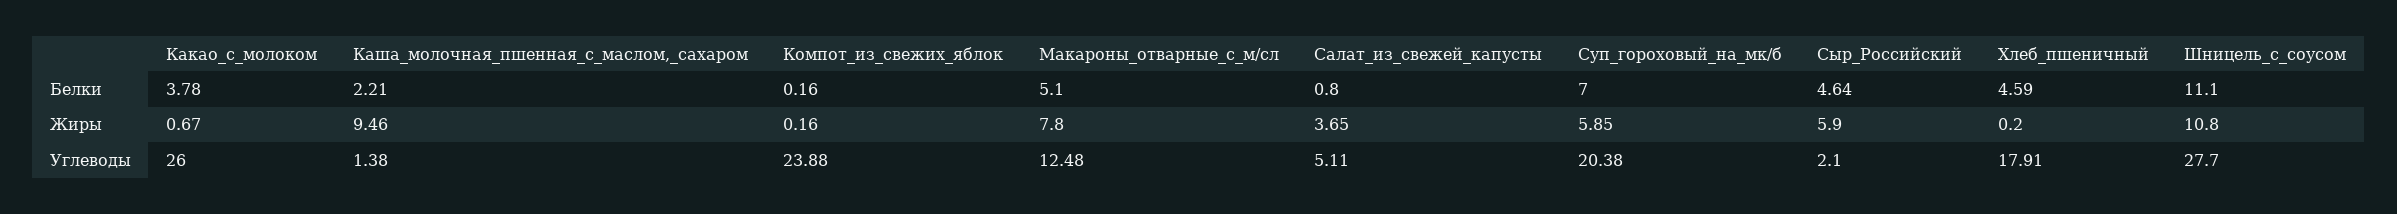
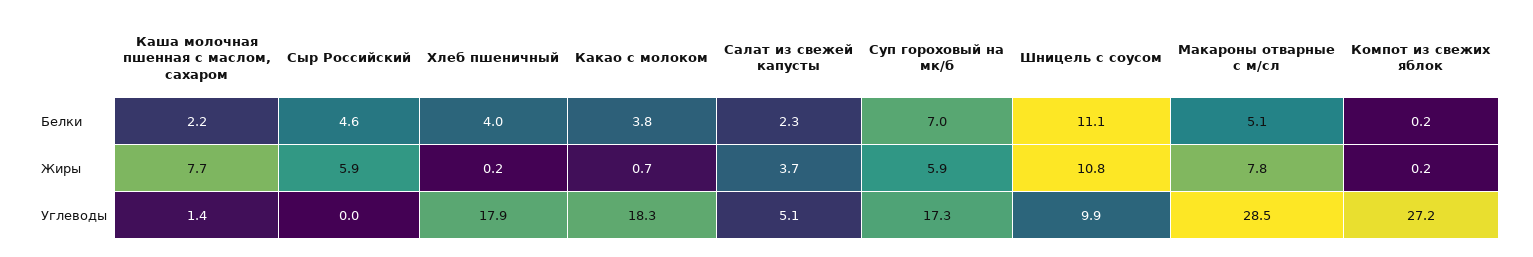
  {
    "Какао_с_молоком": {
      "Белки": 3.78,
      "Жиры": 0.67,
-     "Углеводы": 26
+     "Углеводы": 18.3
    },
    "Каша_молочная_пшенная_с_маслом,_сахаром": {
      "Белки": 2.21,
-     "Жиры": 9.46,
+     "Жиры": 7.7,
      "Углеводы": 1.38
    },
    "Компот_из_свежих_яблок": {
      "Белки": 0.16,
      "Жиры": 0.16,
-     "Углеводы": 23.88
+     "Углеводы": 27.2
    },
    "Макароны_отварные_с_м/сл": {
      "Белки": 5.1,
      "Жиры": 7.8,
-     "Углеводы": 12.48
+     "Углеводы": 28.5
    },
    "Салат_из_свежей_капусты": {
-     "Белки": 0.8,
+     "Белки": 2.3,
      "Жиры": 3.65,
      "Углеводы": 5.11
    },
    "Суп_гороховый_на_мк/б": {
      "Белки": 7,
      "Жиры": 5.85,
-     "Углеводы": 20.38
+     "Углеводы": 17.3
    },
    "Сыр_Российский": {
      "Белки": 4.64,
      "Жиры": 5.9,
-     "Углеводы": 2.1
+     "Углеводы": 0
    },
    "Хлеб_пшеничный": {
-     "Белки": 4.59,
+     "Белки": 4,
      "Жиры": 0.2,
      "Углеводы": 17.91
    },
    "Шницель_с_соусом": {
      "Белки": 11.1,
      "Жиры": 10.8,
-     "Углеводы": 27.7
+     "Углеводы": 9.9
    }
  }

